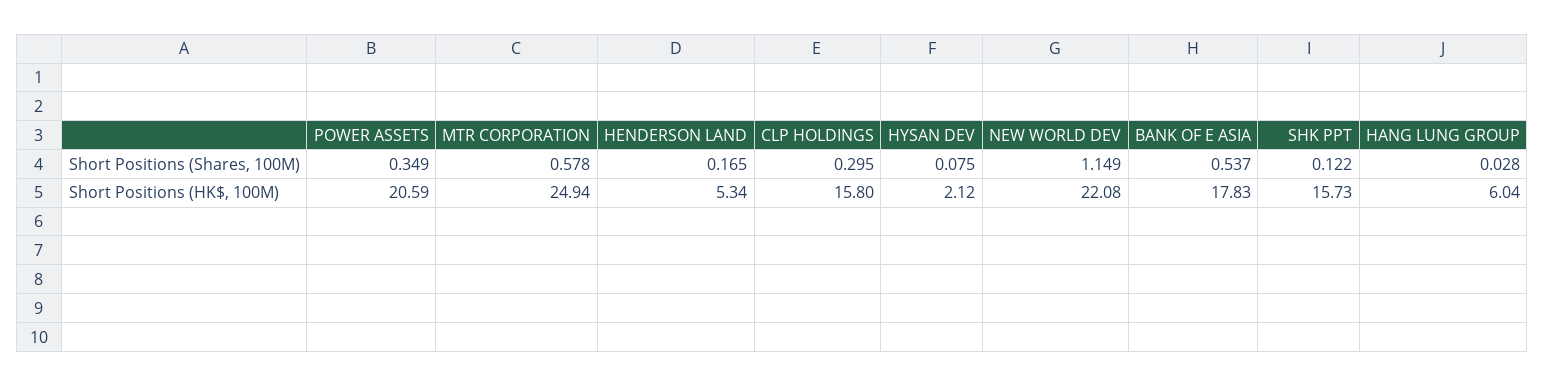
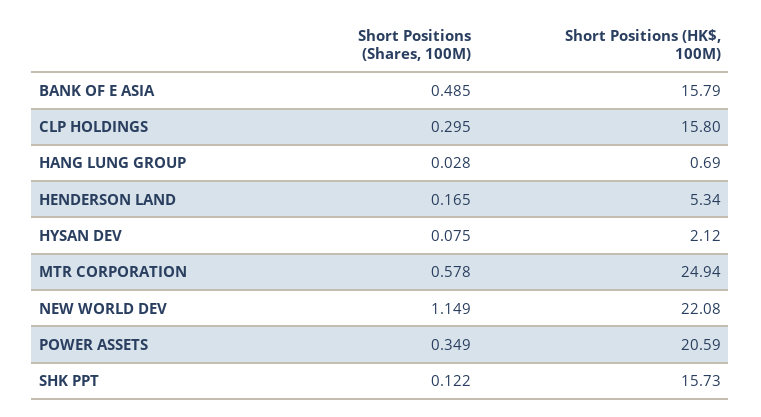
  {
    "POWER ASSETS": {
      "Short Positions (Shares, 100M)": 0.349,
      "Short Positions (HK$, 100M)": 20.59
    },
    "MTR CORPORATION": {
      "Short Positions (Shares, 100M)": 0.578,
      "Short Positions (HK$, 100M)": 24.94
    },
    "HENDERSON LAND": {
      "Short Positions (Shares, 100M)": 0.165,
      "Short Positions (HK$, 100M)": 5.34
    },
    "CLP HOLDINGS": {
      "Short Positions (Shares, 100M)": 0.295,
      "Short Positions (HK$, 100M)": 15.8
    },
    "HYSAN DEV": {
      "Short Positions (Shares, 100M)": 0.075,
      "Short Positions (HK$, 100M)": 2.12
    },
    "NEW WORLD DEV": {
      "Short Positions (Shares, 100M)": 1.149,
      "Short Positions (HK$, 100M)": 22.08
    },
    "BANK OF E ASIA": {
-     "Short Positions (Shares, 100M)": 0.537,
+     "Short Positions (Shares, 100M)": 0.485,
-     "Short Positions (HK$, 100M)": 17.83
+     "Short Positions (HK$, 100M)": 15.79
    },
    "SHK PPT": {
      "Short Positions (Shares, 100M)": 0.122,
      "Short Positions (HK$, 100M)": 15.73
    },
    "HANG LUNG GROUP": {
      "Short Positions (Shares, 100M)": 0.028,
-     "Short Positions (HK$, 100M)": 6.04
+     "Short Positions (HK$, 100M)": 0.69
    }
  }

